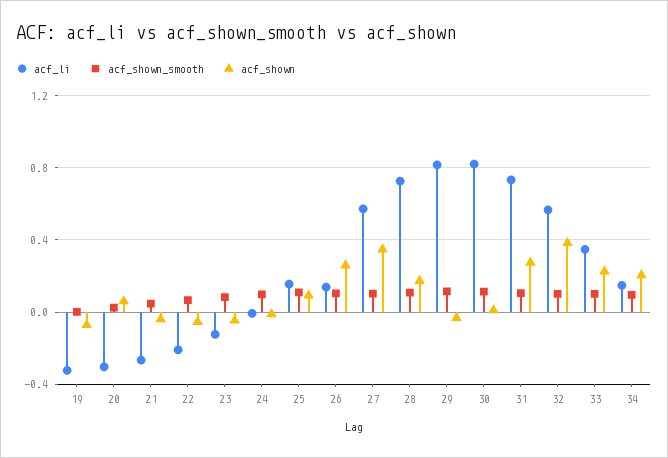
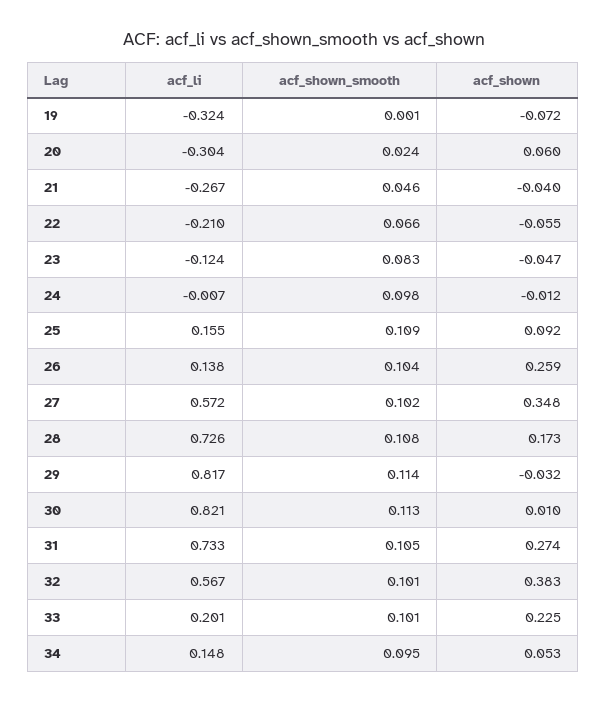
  {
    "acf_li": {
      "19": -0.324,
      "20": -0.304,
      "21": -0.267,
      "22": -0.21,
      "23": -0.124,
      "24": -0.007,
      "25": 0.155,
      "26": 0.138,
      "27": 0.572,
      "28": 0.726,
      "29": 0.817,
      "30": 0.821,
      "31": 0.733,
      "32": 0.567,
-     "33": 0.35,
+     "33": 0.201,
      "34": 0.148
    },
    "acf_shown_smooth": {
      "19": 0.001,
      "20": 0.024,
      "21": 0.046,
      "22": 0.066,
      "23": 0.083,
      "24": 0.098,
      "25": 0.109,
      "26": 0.104,
      "27": 0.102,
      "28": 0.108,
      "29": 0.114,
      "30": 0.113,
      "31": 0.105,
      "32": 0.101,
      "33": 0.101,
      "34": 0.095
    },
    "acf_shown": {
      "19": -0.072,
      "20": 0.06,
      "21": -0.04,
      "22": -0.055,
      "23": -0.047,
      "24": -0.012,
      "25": 0.092,
      "26": 0.259,
      "27": 0.348,
      "28": 0.173,
      "29": -0.032,
      "30": 0.01,
      "31": 0.274,
      "32": 0.383,
      "33": 0.225,
-     "34": 0.2
+     "34": 0.053
    }
  }

